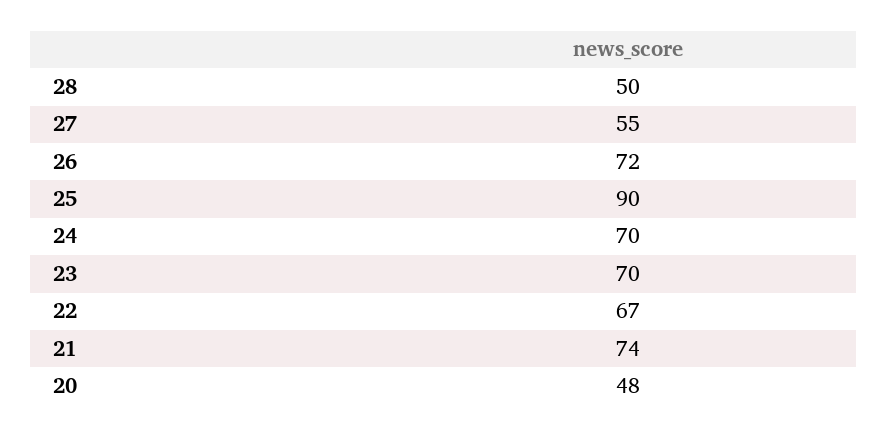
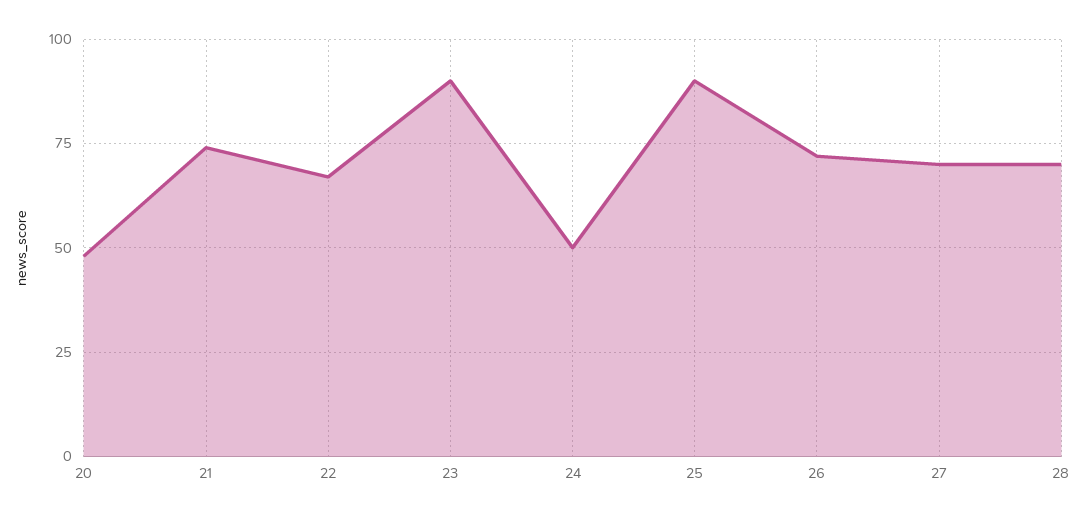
  {
-   "28": 50,
+   "28": 70,
-   "27": 55,
+   "27": 70,
    "26": 72,
    "25": 90,
-   "24": 70,
+   "24": 50,
-   "23": 70,
+   "23": 90,
    "22": 67,
    "21": 74,
    "20": 48
  }

